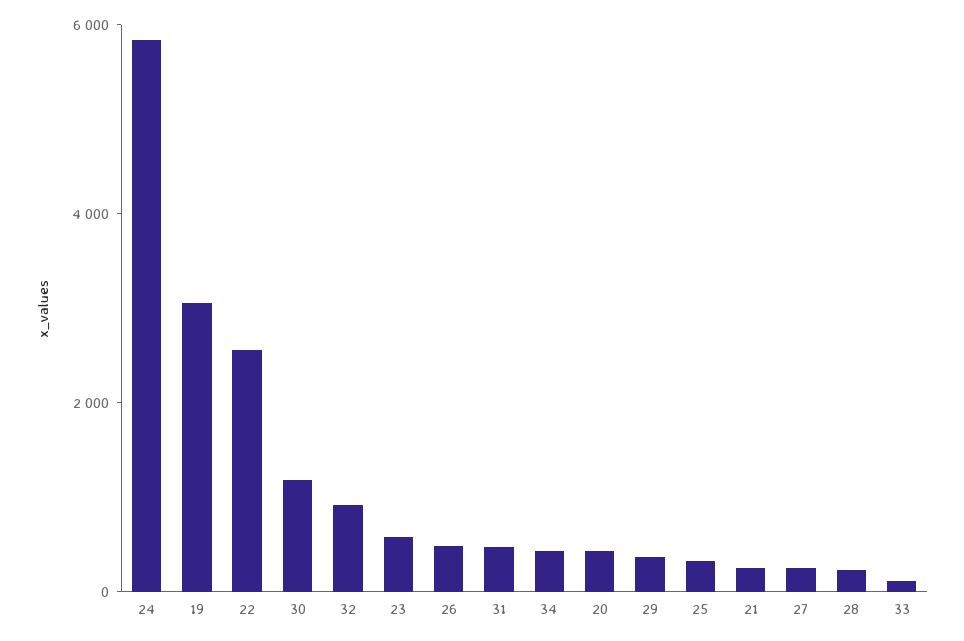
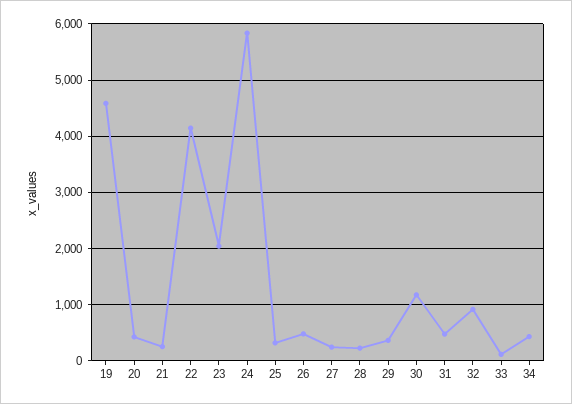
  {
    "24": 5800,
-   "19": 3000,
+   "19": 4600,
-   "22": 2500,
+   "22": 4200,
    "30": 1200,
    "32": 1000,
-   "23": 500,
+   "23": 2000,
    "26": 400,
    "31": 400,
    "34": 400,
    "20": 400,
    "29": 400,
    "25": 400,
    "21": 200,
    "27": 200,
    "28": 200,
    "33": 200
  }

